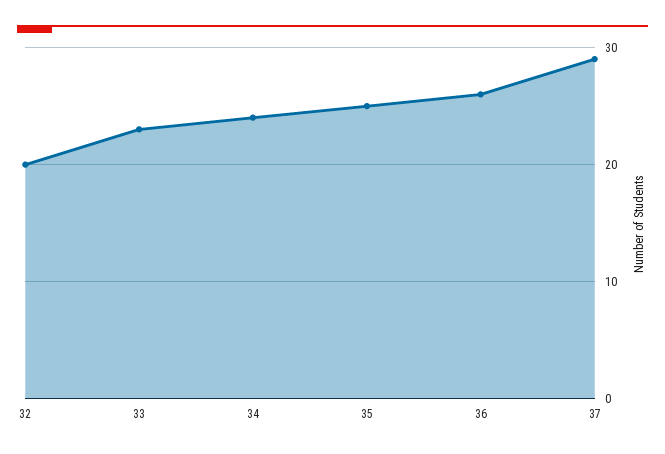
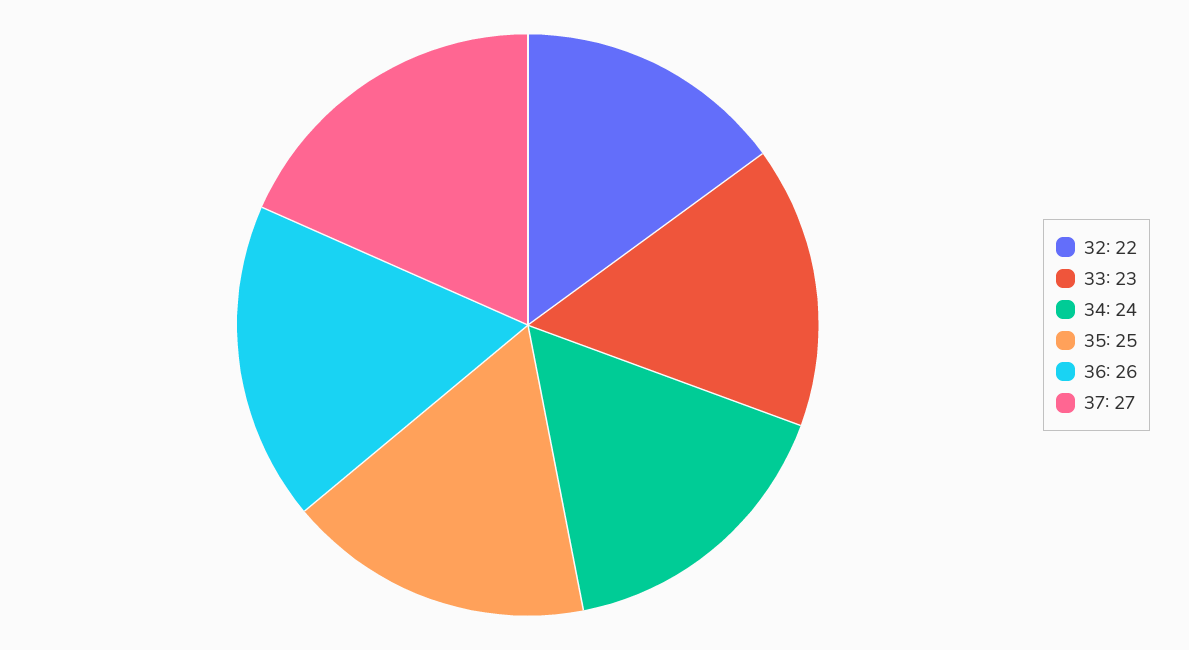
  {
-   "32": 20,
+   "32": 22,
    "33": 23,
    "34": 24,
    "35": 25,
    "36": 26,
-   "37": 29
+   "37": 27
  }

